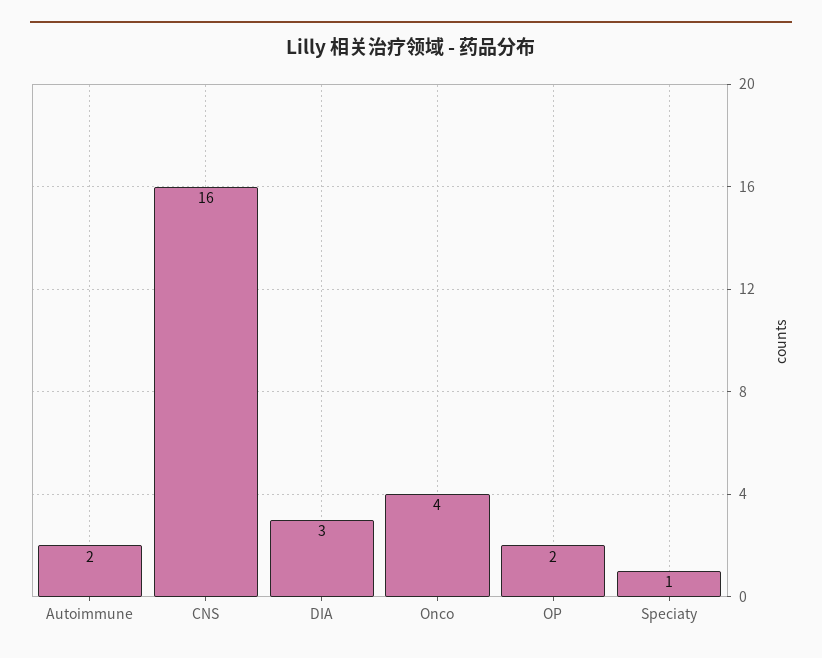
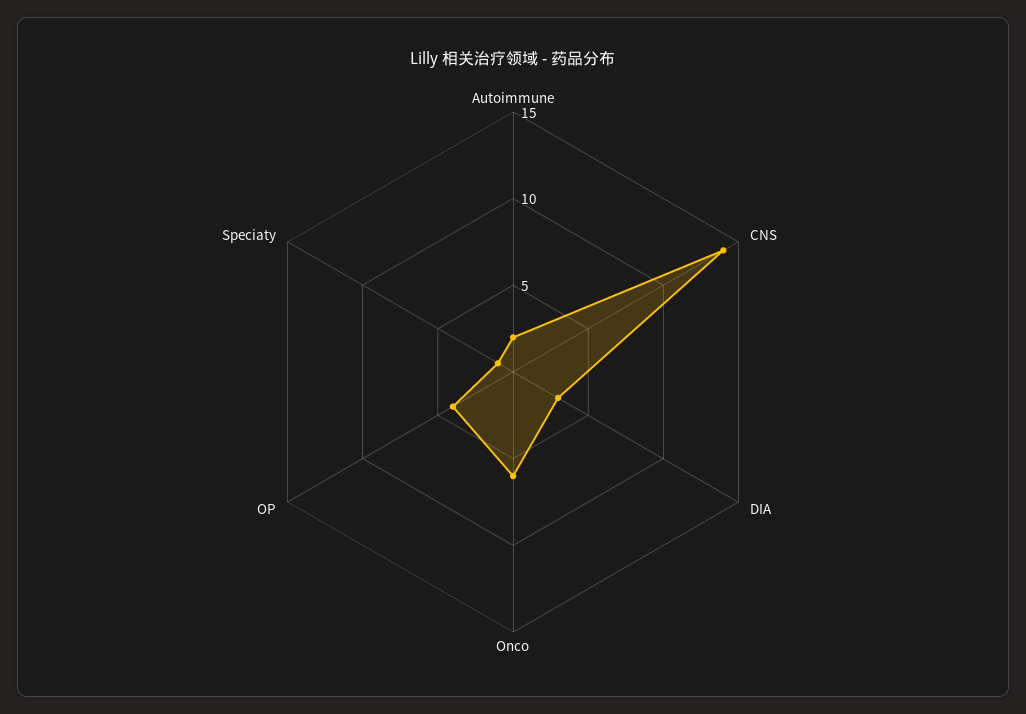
  {
    "Autoimmune": 2,
-   "CNS": 16,
+   "CNS": 14,
    "DIA": 3,
-   "Onco": 4,
+   "Onco": 6,
-   "OP": 2,
+   "OP": 4,
    "Speciaty": 1
  }

